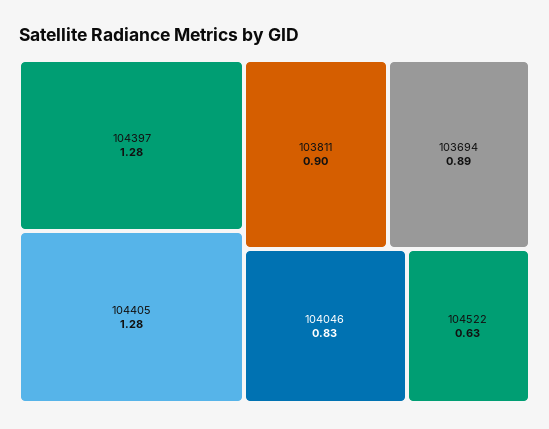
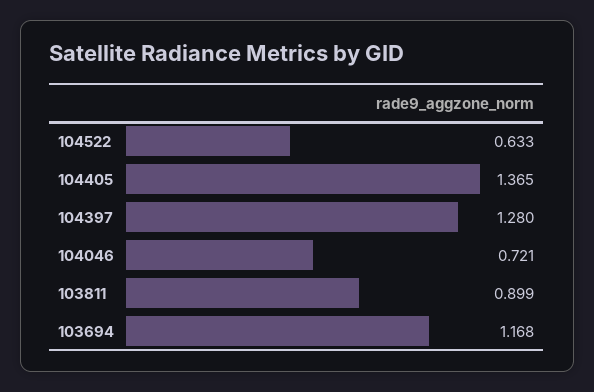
  {
    "104397": 1.28,
-   "104405": 1.28,
+   "104405": 1.365,
    "103811": 0.899,
-   "103694": 0.89,
+   "103694": 1.168,
-   "104046": 0.83,
+   "104046": 0.721,
    "104522": 0.633
  }

